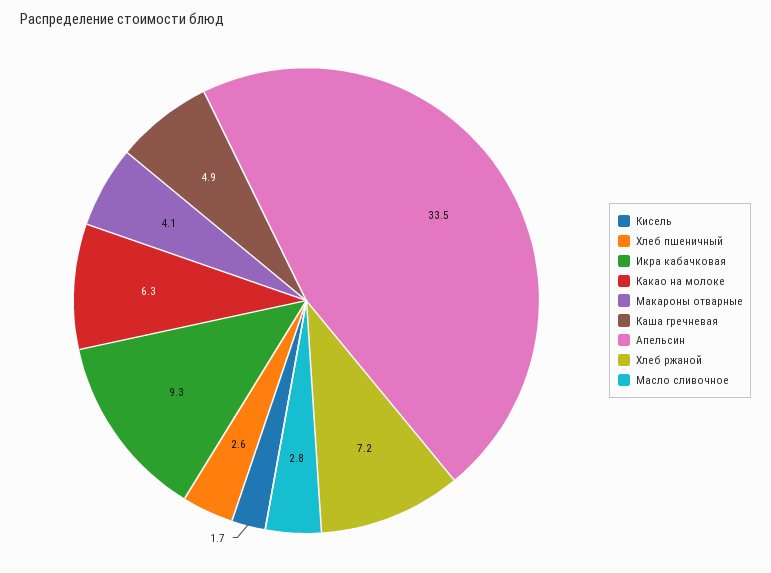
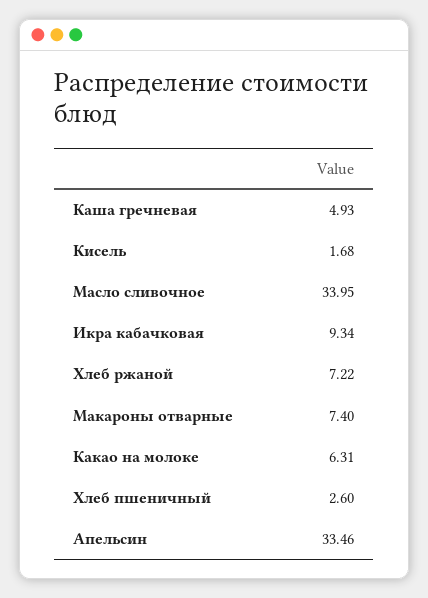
  {
    "Кисель": 1.68,
    "Хлеб пшеничный": 2.6,
    "Икра кабачковая": 9.34,
    "Какао на молоке": 6.31,
-   "Макароны отварные": 4.1,
+   "Макароны отварные": 7.4,
    "Каша гречневая": 4.93,
    "Апельсин": 33.46,
    "Хлеб ржаной": 7.22,
-   "Масло сливочное": 2.8
+   "Масло сливочное": 33.95
  }

